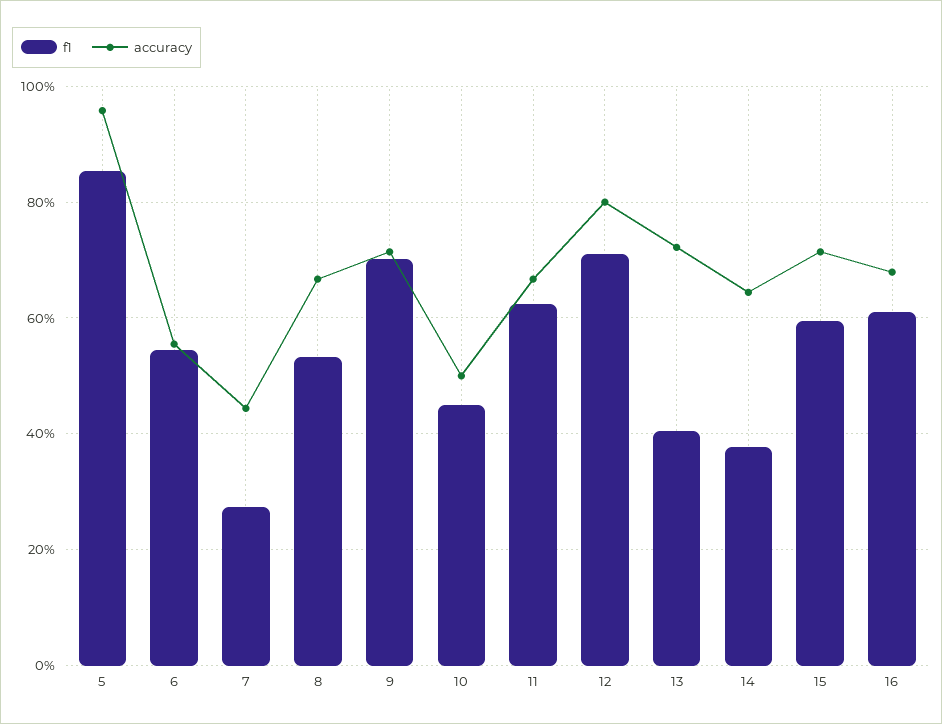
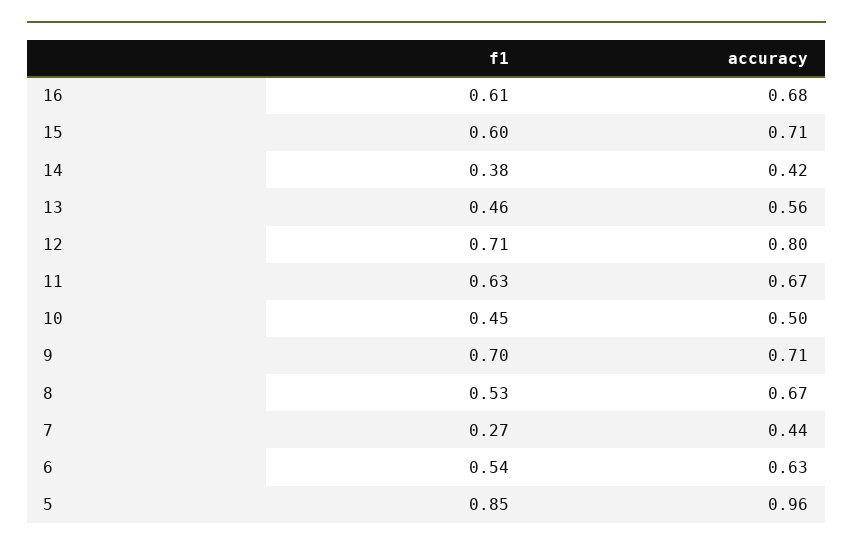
  {
    "f1": {
      "5": 0.85,
      "6": 0.54,
      "7": 0.27,
      "8": 0.53,
      "9": 0.7,
      "10": 0.45,
      "11": 0.63,
      "12": 0.71,
-     "13": 0.4,
+     "13": 0.46,
      "14": 0.38,
      "15": 0.6,
      "16": 0.61
    },
    "accuracy": {
      "5": 0.96,
-     "6": 0.56,
+     "6": 0.63,
      "7": 0.44,
      "8": 0.67,
      "9": 0.71,
      "10": 0.5,
      "11": 0.67,
      "12": 0.8,
-     "13": 0.72,
+     "13": 0.56,
-     "14": 0.64,
+     "14": 0.42,
      "15": 0.71,
      "16": 0.68
    }
  }

